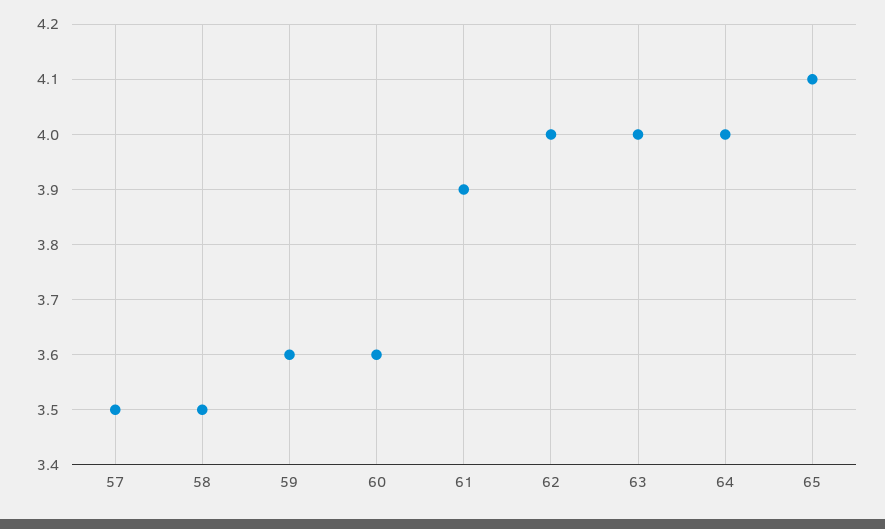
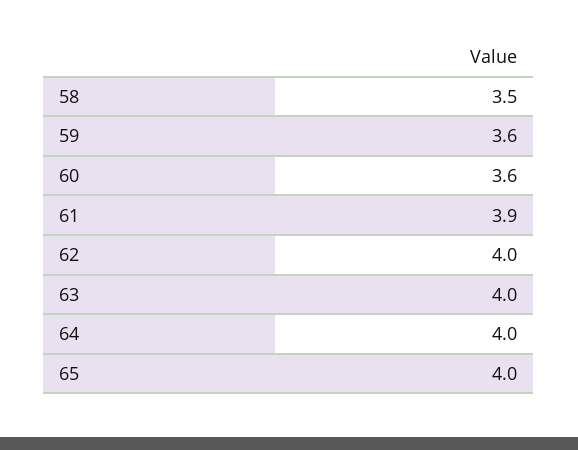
  {
-   "57": 3.5,
    "58": 3.5,
    "59": 3.6,
    "60": 3.6,
    "61": 3.9,
    "62": 4,
    "63": 4,
    "64": 4,
-   "65": 4.1
+   "65": 4
  }

